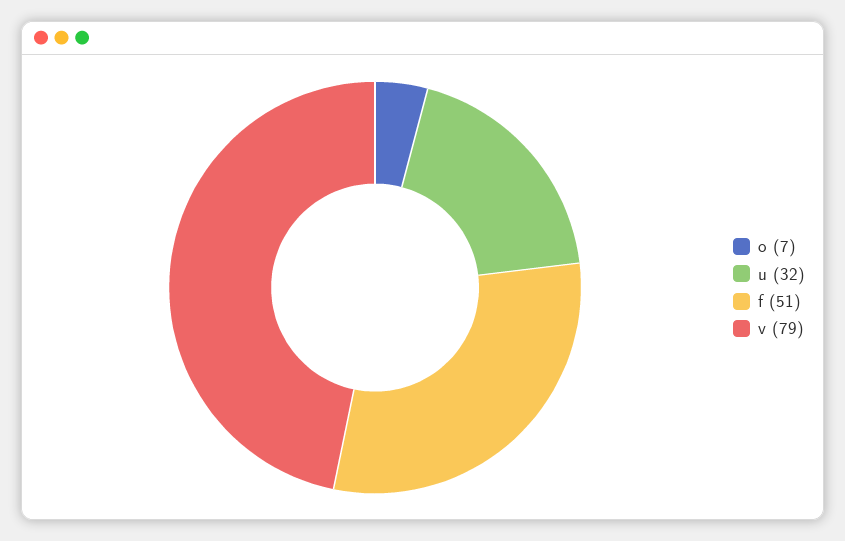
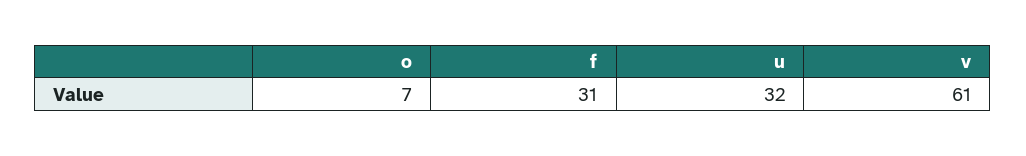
  {
    "o": 7,
    "u": 32,
-   "f": 51,
+   "f": 31,
-   "v": 79
+   "v": 61
  }

